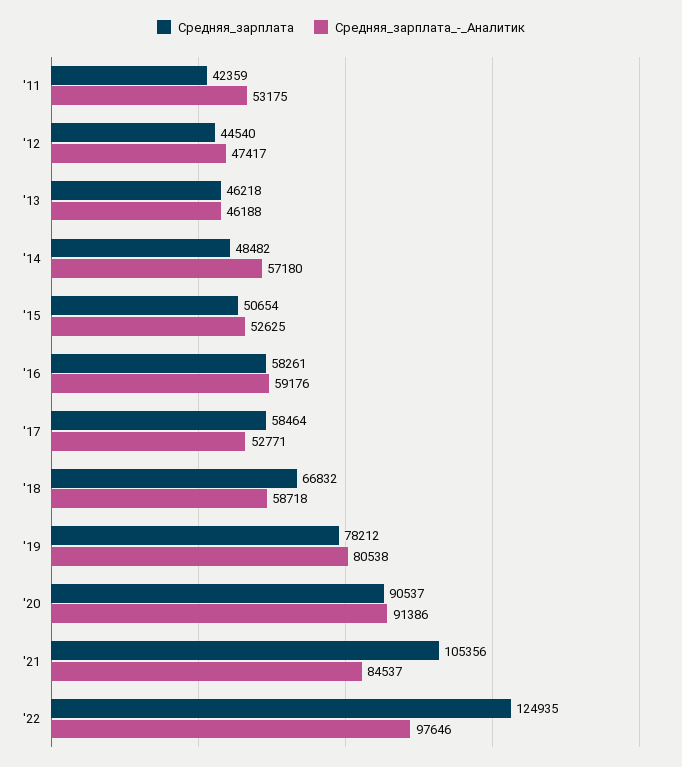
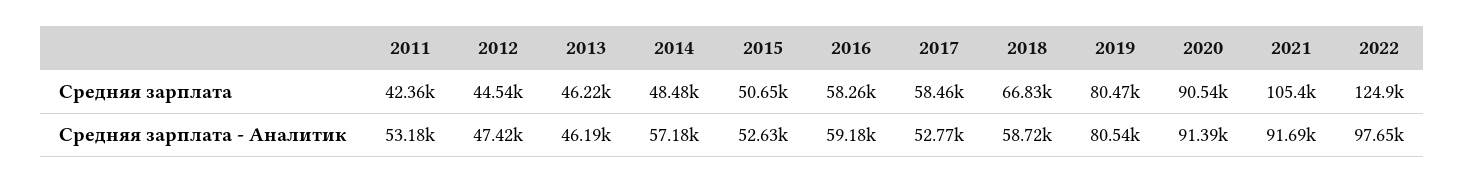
  {
    "Средняя_зарплата": {
      "'11": 42359,
      "'12": 44540,
      "'13": 46218,
      "'14": 48482,
      "'15": 50654,
      "'16": 58261,
      "'17": 58464,
      "'18": 66832,
-     "'19": 78212,
+     "'19": 80470,
      "'20": 90537,
      "'21": 105356,
      "'22": 124935
    },
    "Средняя_зарплата_-_Аналитик": {
      "'11": 53175,
      "'12": 47417,
      "'13": 46188,
      "'14": 57180,
      "'15": 52625,
      "'16": 59176,
      "'17": 52771,
      "'18": 58718,
      "'19": 80538,
      "'20": 91386,
-     "'21": 84537,
+     "'21": 91690,
      "'22": 97646
    }
  }

